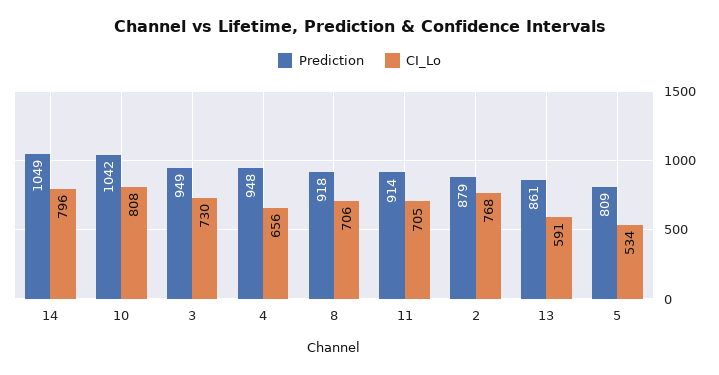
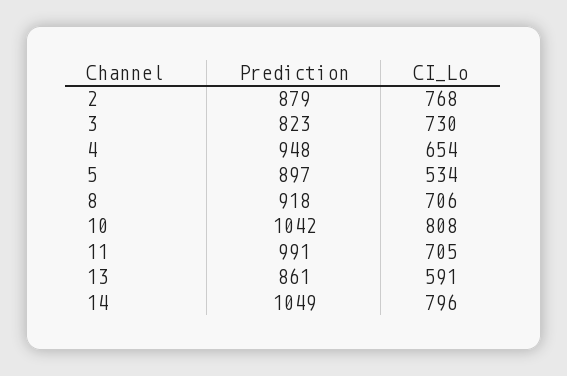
  {
    "Prediction": {
      "14": 1049,
      "10": 1042,
-     "3": 949,
+     "3": 823,
      "4": 948,
      "8": 918,
-     "11": 914,
+     "11": 991,
      "2": 879,
      "13": 861,
-     "5": 809
+     "5": 897
    },
    "CI_Lo": {
      "14": 796,
      "10": 808,
      "3": 730,
-     "4": 656,
+     "4": 654,
      "8": 706,
      "11": 705,
      "2": 768,
      "13": 591,
      "5": 534
    }
  }

